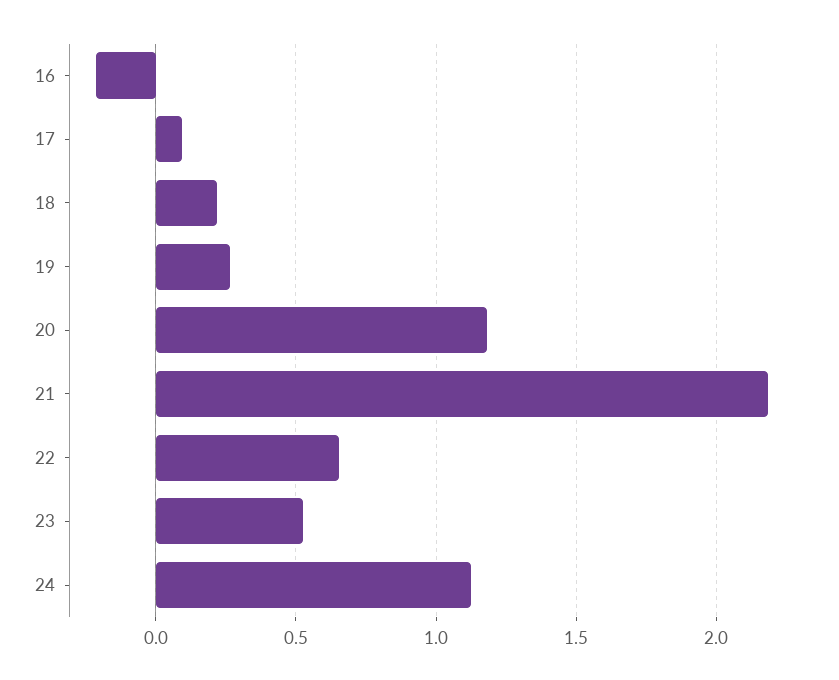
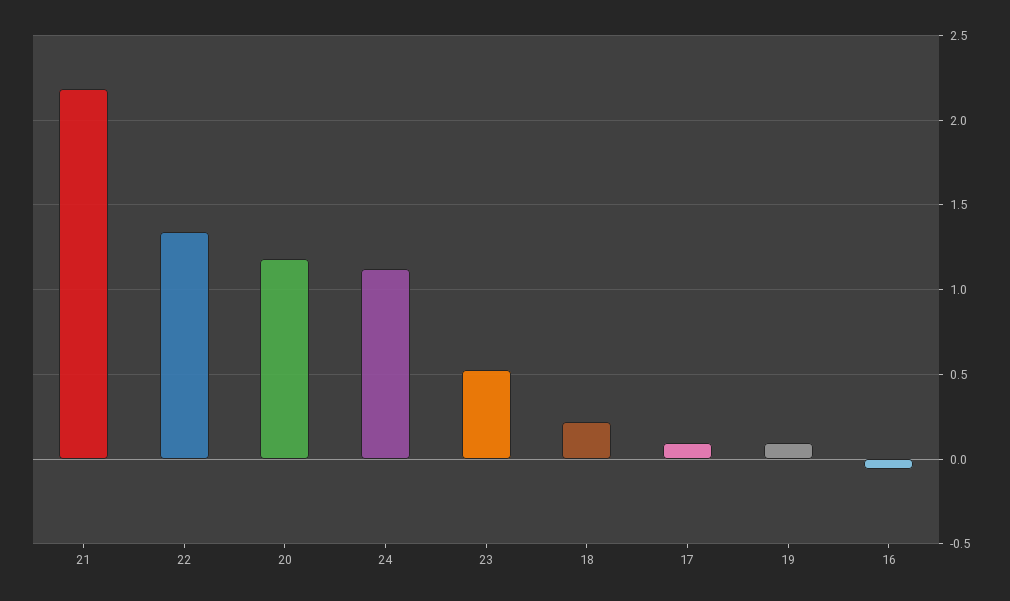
  {
-   "16": -0.2,
+   "16": -0.05,
    "17": 0.1,
    "18": 0.2,
-   "19": 0.25,
+   "19": 0.1,
    "20": 1.2,
    "21": 2.2,
-   "22": 0.65,
+   "22": 1.35,
    "23": 0.5,
    "24": 1.1
  }

